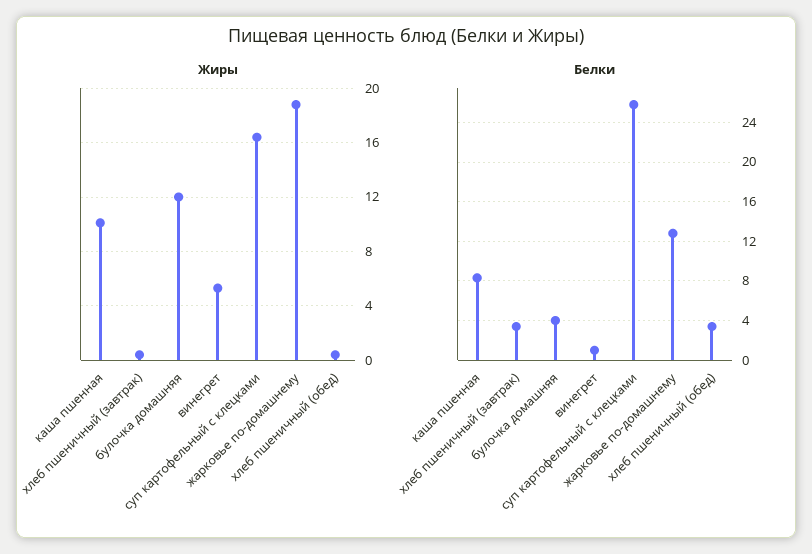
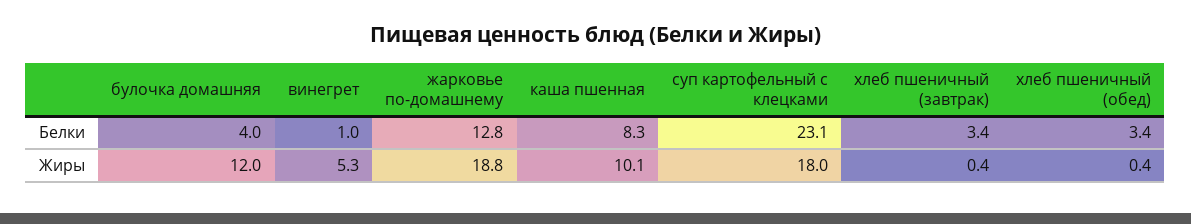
  {
    "Жиры": {
      "каша пшенная": 10.1,
      "хлеб пшеничный (завтрак)": 0.4,
      "булочка домашняя": 12,
      "винегрет": 5.3,
-     "суп картофельный с клецками": 16.5,
+     "суп картофельный с клецками": 18,
      "жарковье по-домашнему": 18.8,
      "хлеб пшеничный (обед)": 0.4
    },
    "Белки": {
      "каша пшенная": 8.3,
      "хлеб пшеничный (завтрак)": 3.4,
      "булочка домашняя": 4,
      "винегрет": 1,
-     "суп картофельный с клецками": 26,
+     "суп картофельный с клецками": 23.1,
      "жарковье по-домашнему": 12.8,
      "хлеб пшеничный (обед)": 3.4
    }
  }

